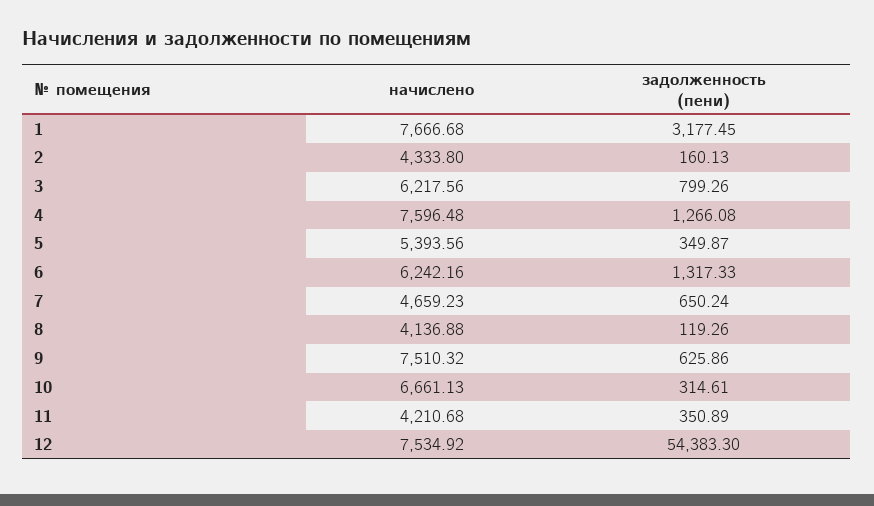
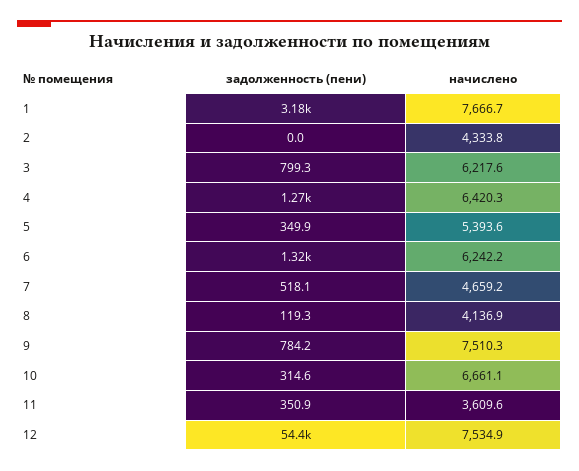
  {
    "начислено": {
      "1": 7666.68,
      "2": 4333.8,
      "3": 6217.56,
-     "4": 7596.48,
+     "4": 6420.3,
      "5": 5393.56,
      "6": 6242.16,
      "7": 4659.23,
      "8": 4136.88,
      "9": 7510.32,
      "10": 6661.13,
-     "11": 4210.68,
+     "11": 3609.6,
      "12": 7534.92
    },
    "задолженность (пени)": {
      "1": 3177.45,
-     "2": 160.13,
+     "2": 0,
      "3": 799.26,
      "4": 1266.08,
      "5": 349.87,
      "6": 1317.33,
-     "7": 650.24,
+     "7": 518.1,
      "8": 119.26,
-     "9": 625.86,
+     "9": 784.2,
      "10": 314.61,
      "11": 350.89,
      "12": 54383.3
    }
  }

